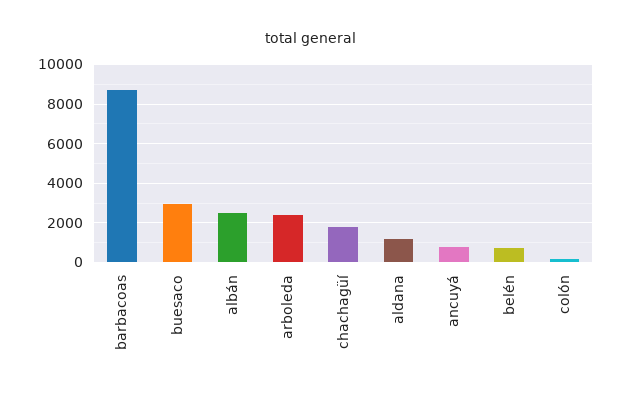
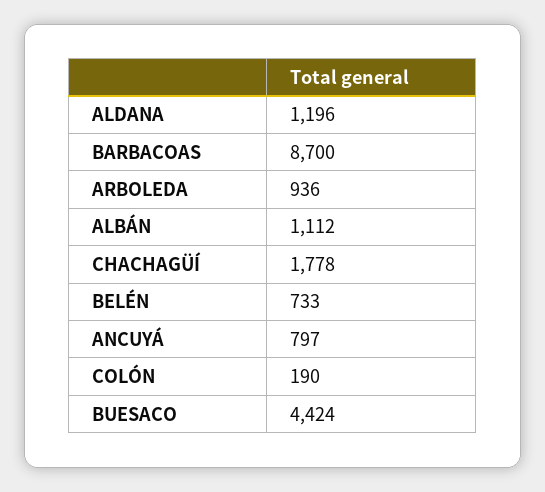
  {
    "barbacoas": 8700,
-   "buesaco": 3000,
+   "buesaco": 4424,
-   "albán": 2500,
+   "albán": 1112,
-   "arboleda": 2500,
+   "arboleda": 936,
    "chachagüí": 1778,
    "aldana": 1196,
    "ancuyá": 797,
    "belén": 733,
    "colón": 190
  }

